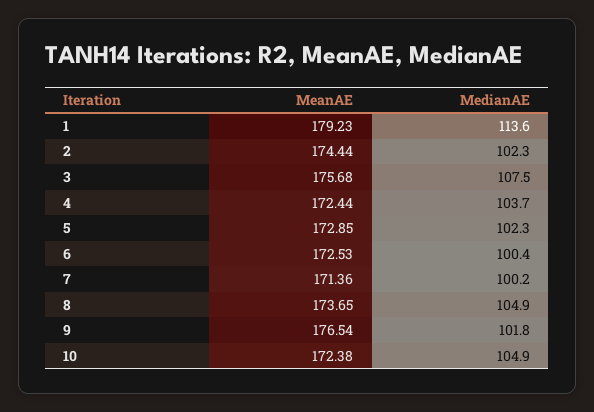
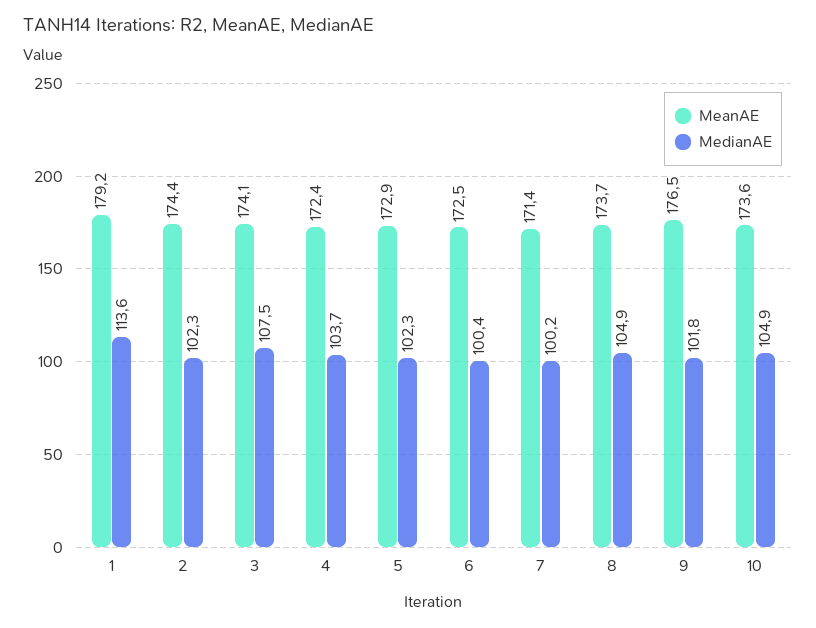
  {
    "MeanAE": {
      "1": 179.23,
      "2": 174.44,
-     "3": 175.68,
+     "3": 174.1,
      "4": 172.44,
      "5": 172.85,
      "6": 172.53,
      "7": 171.36,
      "8": 173.65,
      "9": 176.54,
-     "10": 172.38
+     "10": 173.6
    },
    "MedianAE": {
      "1": 113.6,
      "2": 102.3,
      "3": 107.5,
      "4": 103.7,
      "5": 102.3,
      "6": 100.4,
      "7": 100.2,
      "8": 104.9,
      "9": 101.8,
      "10": 104.9
    }
  }

